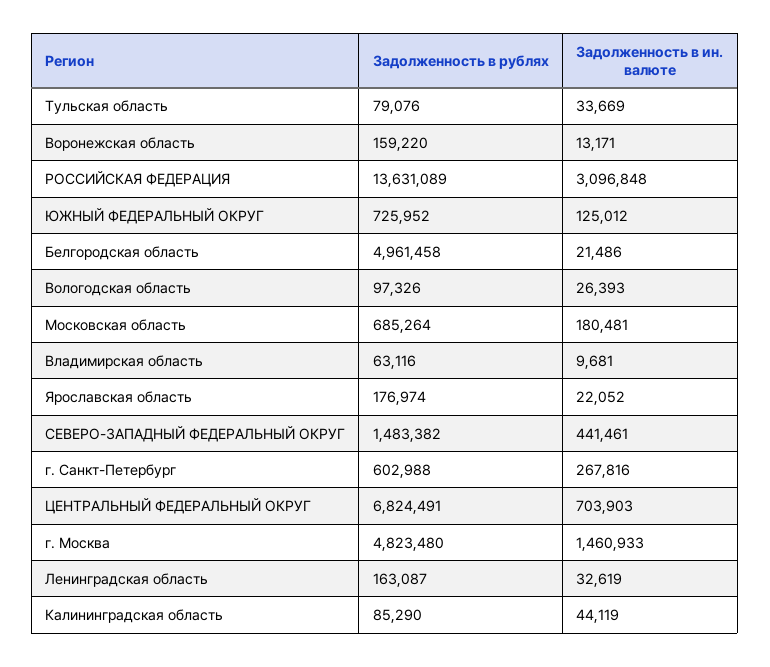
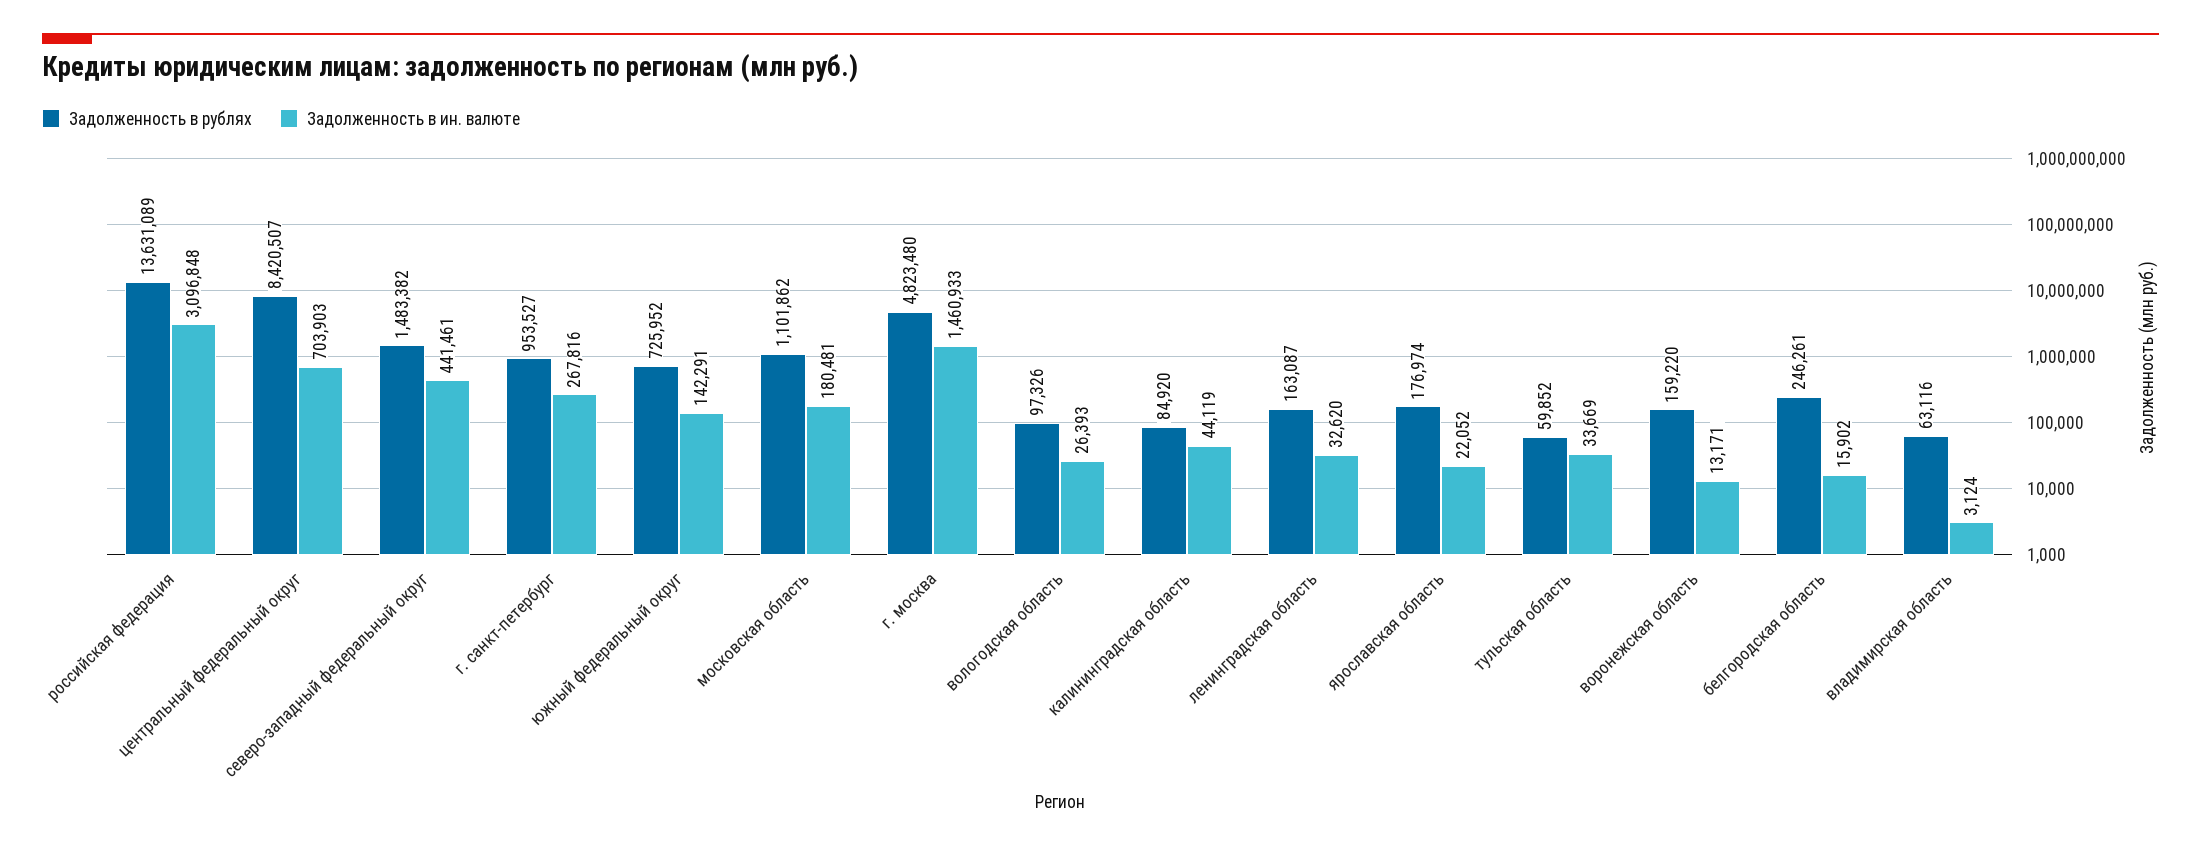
  {
    "Задолженность в рублях": {
-     "Тульская область": 79076,
+     "Тульская область": 59852,
      "Воронежская область": 159220,
      "РОССИЙСКАЯ ФЕДЕРАЦИЯ": 13631089,
      "ЮЖНЫЙ ФЕДЕРАЛЬНЫЙ ОКРУГ": 725952,
-     "Белгородская область": 4961458,
+     "Белгородская область": 246261,
      "Вологодская область": 97326,
-     "Московская область": 685264,
+     "Московская область": 1101862,
      "Владимирская область": 63116,
      "Ярославская область": 176974,
      "СЕВЕРО-ЗАПАДНЫЙ ФЕДЕРАЛЬНЫЙ ОКРУГ": 1483382,
-     "г. Санкт-Петербург": 602988,
+     "г. Санкт-Петербург": 953527,
-     "ЦЕНТРАЛЬНЫЙ ФЕДЕРАЛЬНЫЙ ОКРУГ": 6824491,
+     "ЦЕНТРАЛЬНЫЙ ФЕДЕРАЛЬНЫЙ ОКРУГ": 8420507,
      "г. Москва": 4823480,
      "Ленинградская область": 163087,
-     "Калининградская область": 85290
+     "Калининградская область": 84920
    },
    "Задолженность в ин. валюте": {
      "Тульская область": 33669,
      "Воронежская область": 13171,
      "РОССИЙСКАЯ ФЕДЕРАЦИЯ": 3096848,
-     "ЮЖНЫЙ ФЕДЕРАЛЬНЫЙ ОКРУГ": 125012,
+     "ЮЖНЫЙ ФЕДЕРАЛЬНЫЙ ОКРУГ": 142291,
-     "Белгородская область": 21486,
+     "Белгородская область": 15902,
      "Вологодская область": 26393,
      "Московская область": 180481,
-     "Владимирская область": 9681,
+     "Владимирская область": 3124,
      "Ярославская область": 22052,
      "СЕВЕРО-ЗАПАДНЫЙ ФЕДЕРАЛЬНЫЙ ОКРУГ": 441461,
      "г. Санкт-Петербург": 267816,
      "ЦЕНТРАЛЬНЫЙ ФЕДЕРАЛЬНЫЙ ОКРУГ": 703903,
      "г. Москва": 1460933,
-     "Ленинградская область": 32619,
+     "Ленинградская область": 32620,
      "Калининградская область": 44119
    }
  }

